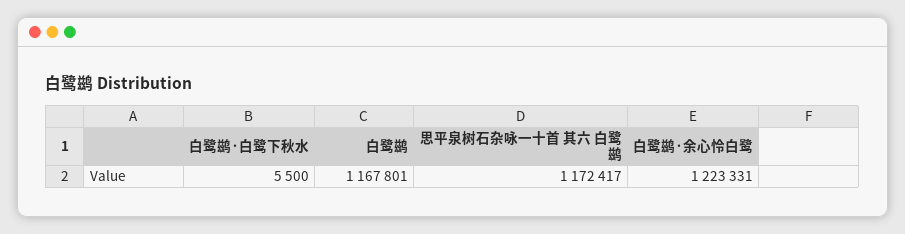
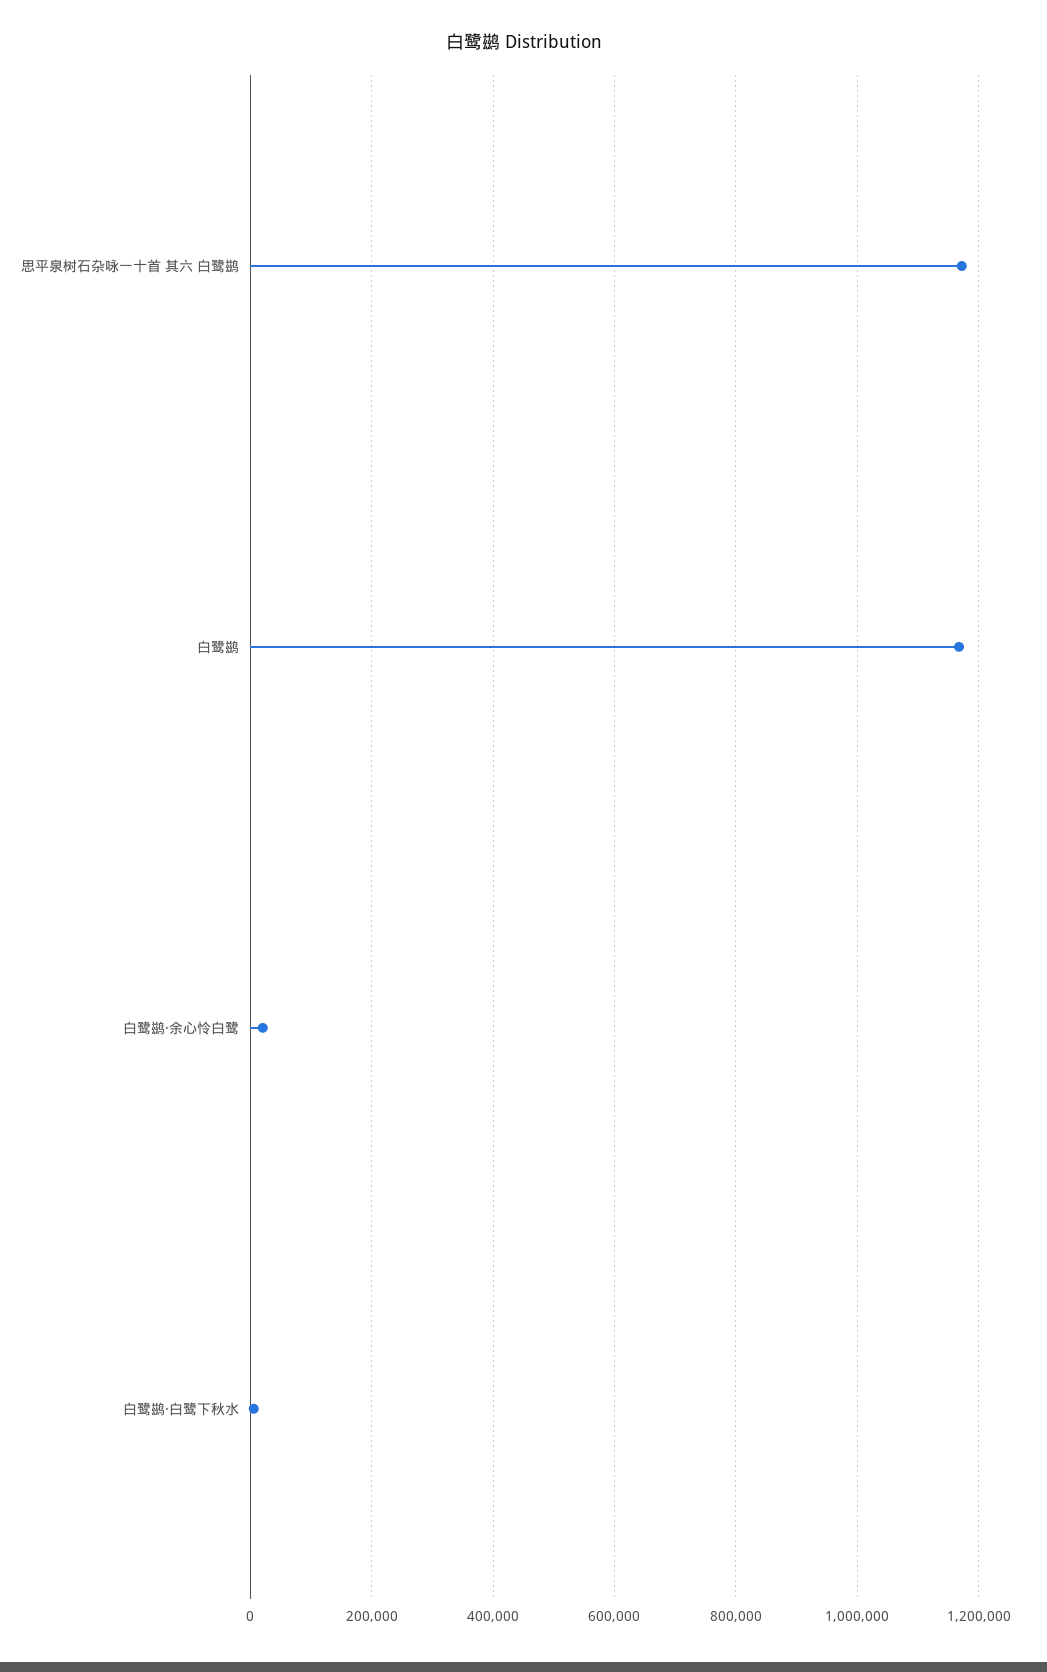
  {
    "白鹭鹚·白鹭下秋水": 5500,
    "白鹭鹚": 1167801,
    "思平泉树石杂咏一十首 其六 白鹭鹚": 1172417,
-   "白鹭鹚·余心怜白鹭": 1223331
+   "白鹭鹚·余心怜白鹭": 20000
  }

